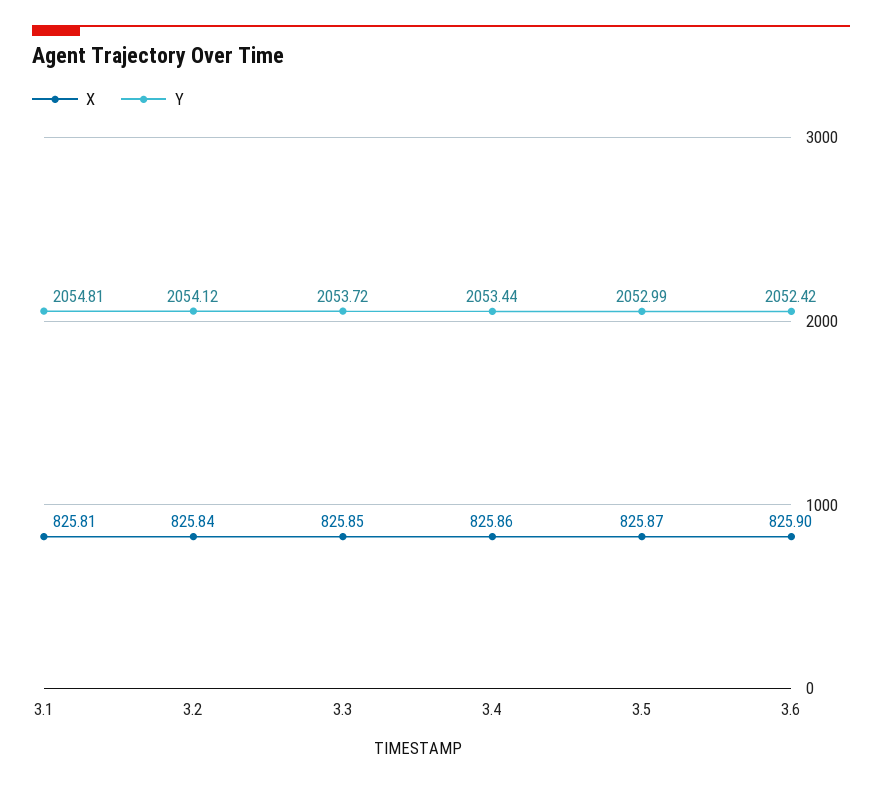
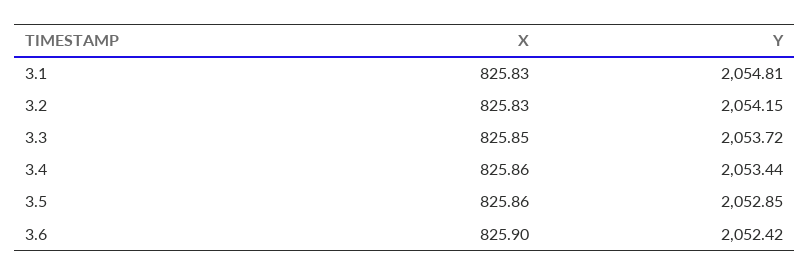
  {
    "X": {
-     "3.1": 825.81,
+     "3.1": 825.83,
-     "3.2": 825.84,
+     "3.2": 825.83,
      "3.3": 825.85,
      "3.4": 825.86,
-     "3.5": 825.87,
+     "3.5": 825.86,
      "3.6": 825.9
    },
    "Y": {
      "3.1": 2054.81,
-     "3.2": 2054.12,
+     "3.2": 2054.15,
      "3.3": 2053.72,
      "3.4": 2053.44,
-     "3.5": 2052.99,
+     "3.5": 2052.85,
      "3.6": 2052.42
    }
  }

